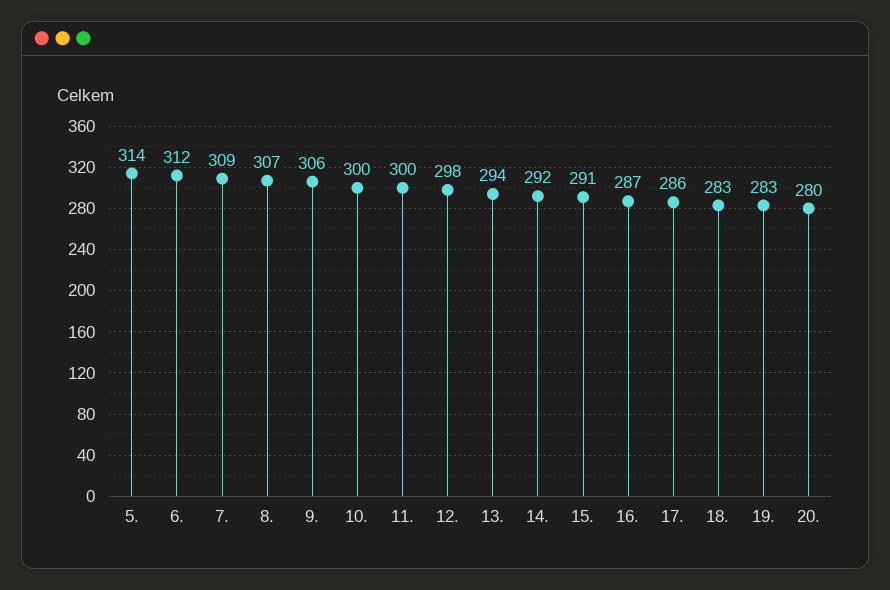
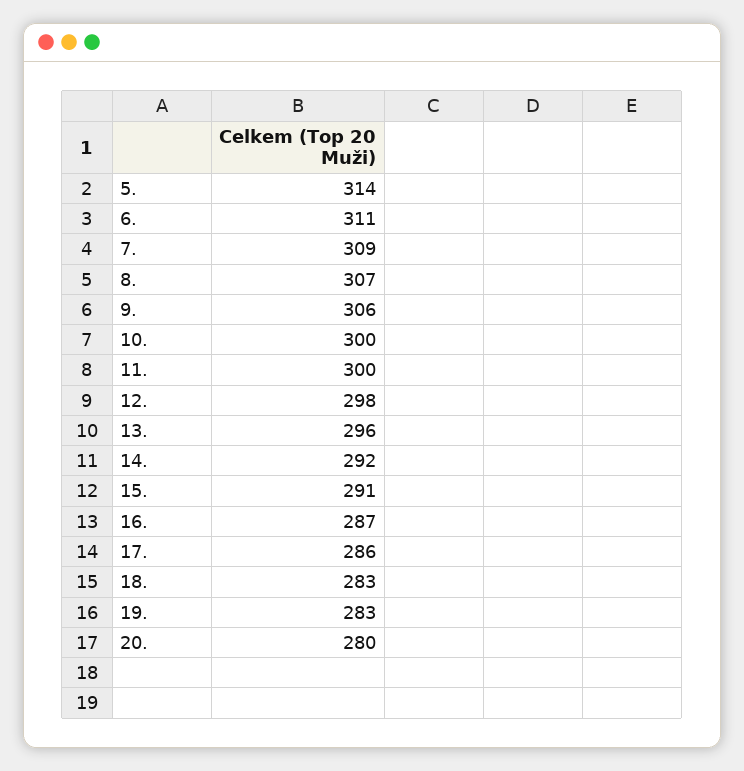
  {
    "5.": 314,
-   "6.": 312,
+   "6.": 311,
    "7.": 309,
    "8.": 307,
    "9.": 306,
    "10.": 300,
    "11.": 300,
    "12.": 298,
-   "13.": 294,
+   "13.": 296,
    "14.": 292,
    "15.": 291,
    "16.": 287,
    "17.": 286,
    "18.": 283,
    "19.": 283,
    "20.": 280
  }

